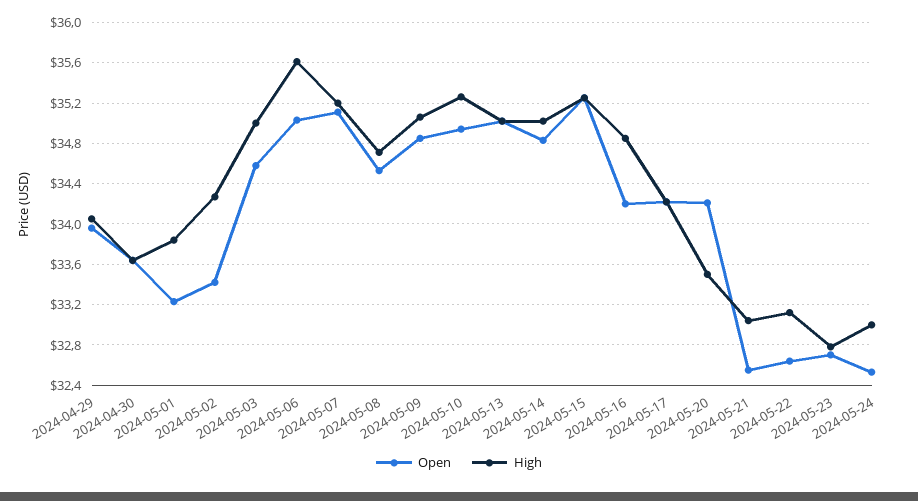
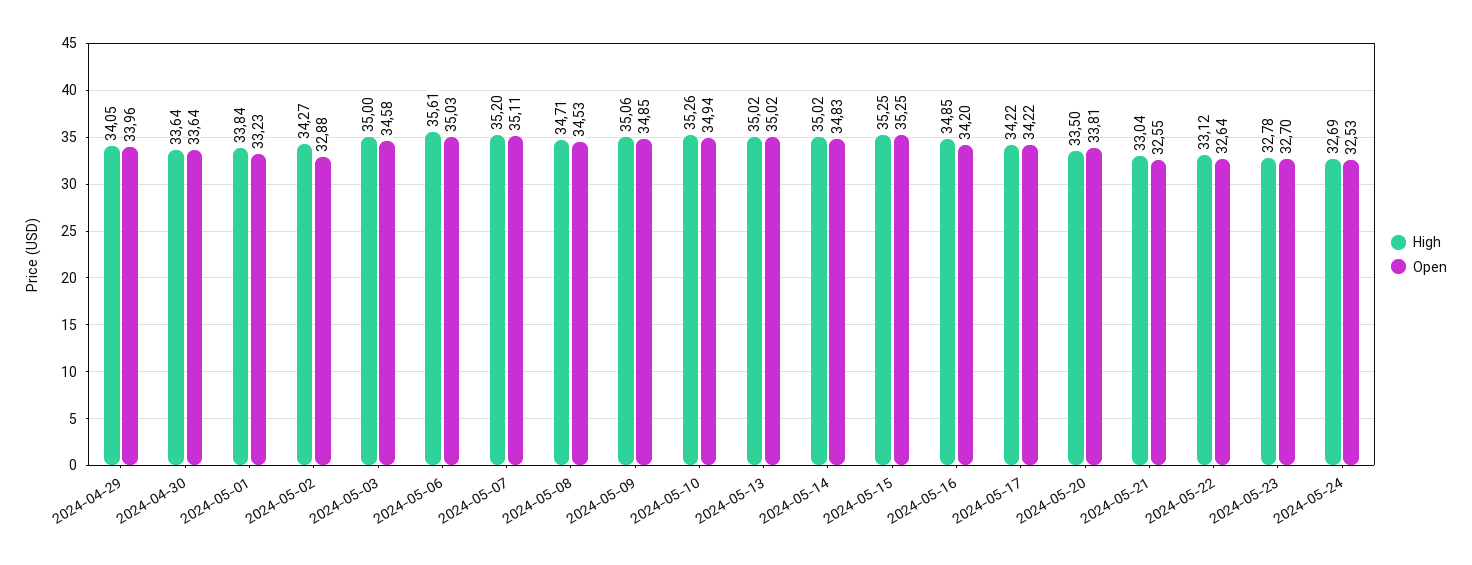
  {
    "Open": {
      "2024-04-29": 33.96,
      "2024-04-30": 33.64,
      "2024-05-01": 33.23,
-     "2024-05-02": 33.4,
+     "2024-05-02": 32.88,
      "2024-05-03": 34.58,
      "2024-05-06": 35.03,
      "2024-05-07": 35.11,
      "2024-05-08": 34.53,
      "2024-05-09": 34.85,
      "2024-05-10": 34.94,
      "2024-05-13": 35.02,
      "2024-05-14": 34.83,
      "2024-05-15": 35.25,
      "2024-05-16": 34.2,
      "2024-05-17": 34.22,
-     "2024-05-20": 34.2,
+     "2024-05-20": 33.81,
      "2024-05-21": 32.55,
      "2024-05-22": 32.64,
      "2024-05-23": 32.7,
      "2024-05-24": 32.53
    },
    "High": {
      "2024-04-29": 34.05,
      "2024-04-30": 33.64,
      "2024-05-01": 33.84,
      "2024-05-02": 34.27,
      "2024-05-03": 35,
      "2024-05-06": 35.61,
      "2024-05-07": 35.2,
      "2024-05-08": 34.71,
      "2024-05-09": 35.06,
      "2024-05-10": 35.26,
      "2024-05-13": 35.02,
      "2024-05-14": 35.02,
      "2024-05-15": 35.25,
      "2024-05-16": 34.85,
      "2024-05-17": 34.22,
      "2024-05-20": 33.5,
      "2024-05-21": 33.04,
      "2024-05-22": 33.12,
      "2024-05-23": 32.78,
-     "2024-05-24": 33
+     "2024-05-24": 32.69
    }
  }

